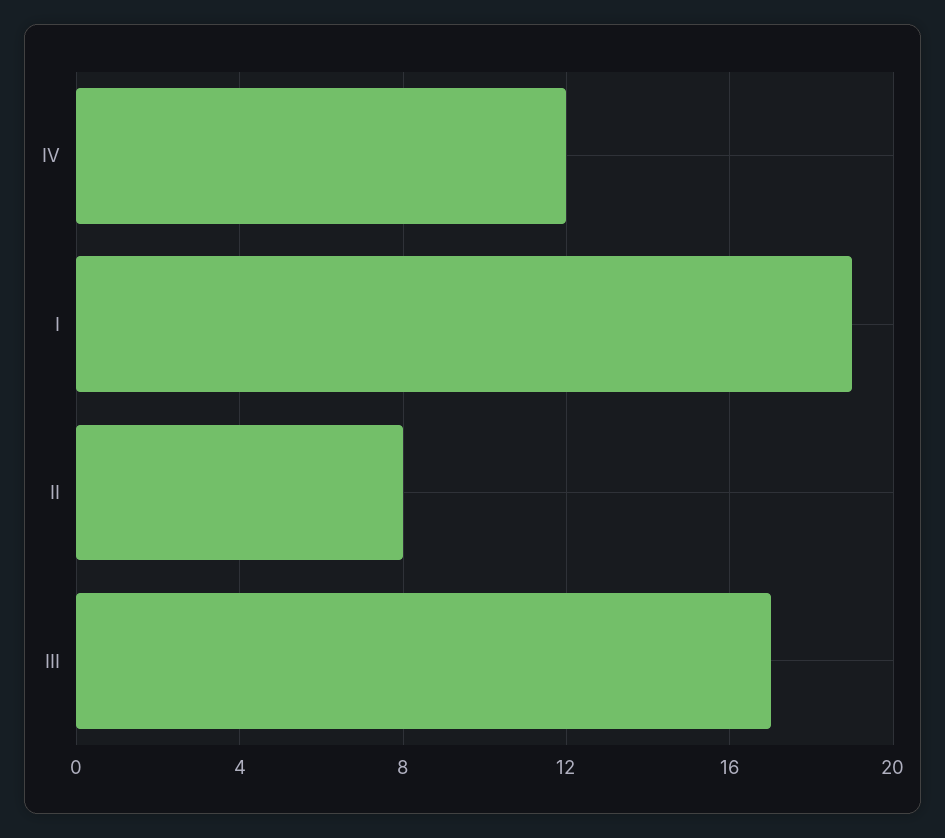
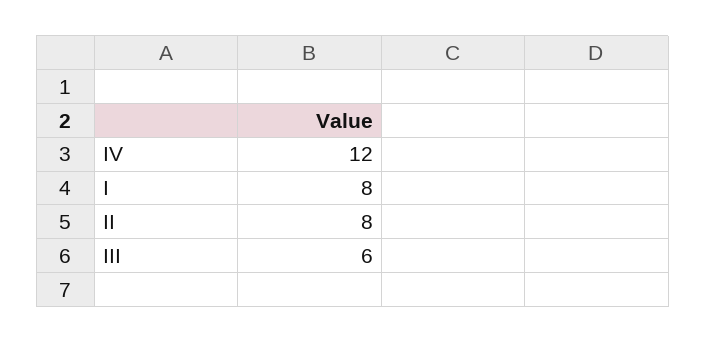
  {
    "IV": 12,
-   "I": 19,
+   "I": 8,
    "II": 8,
-   "III": 17
+   "III": 6
  }

